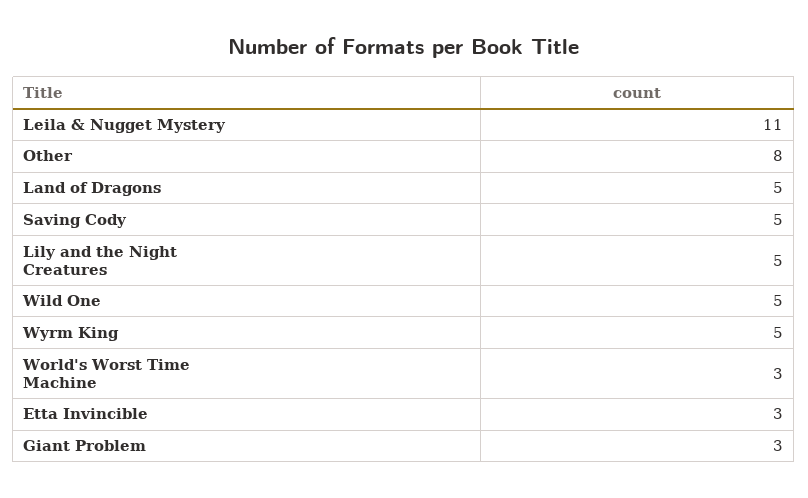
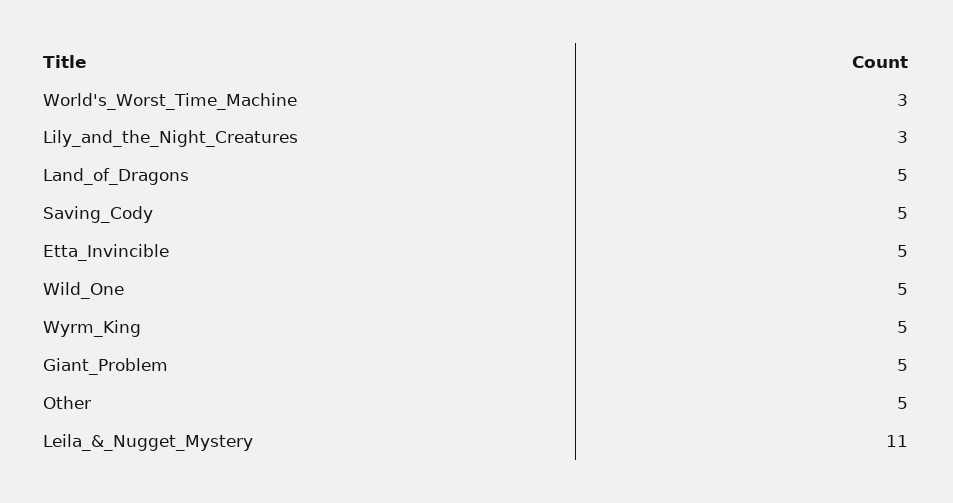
  {
    "Leila & Nugget Mystery": 11,
-   "Other": 8,
+   "Other": 5,
    "Land of Dragons": 5,
    "Saving Cody": 5,
-   "Lily and the Night Creatures": 5,
+   "Lily and the Night Creatures": 3,
    "Wild One": 5,
    "Wyrm King": 5,
    "World's Worst Time Machine": 3,
-   "Etta Invincible": 3,
+   "Etta Invincible": 5,
-   "Giant Problem": 3
+   "Giant Problem": 5
  }

